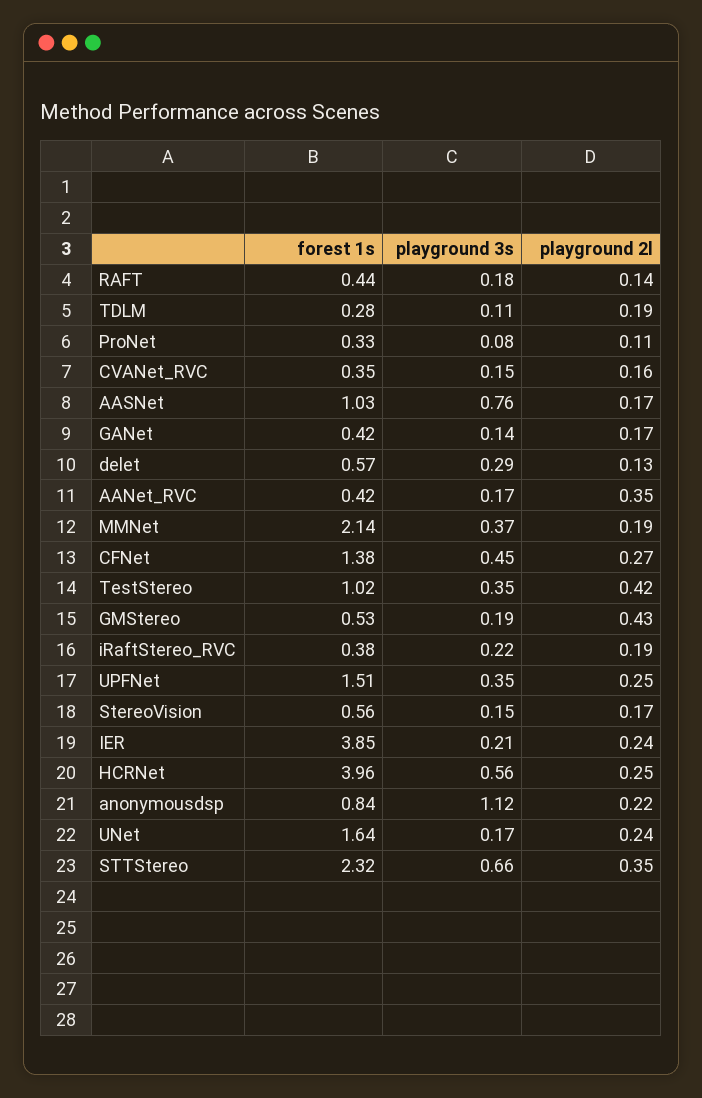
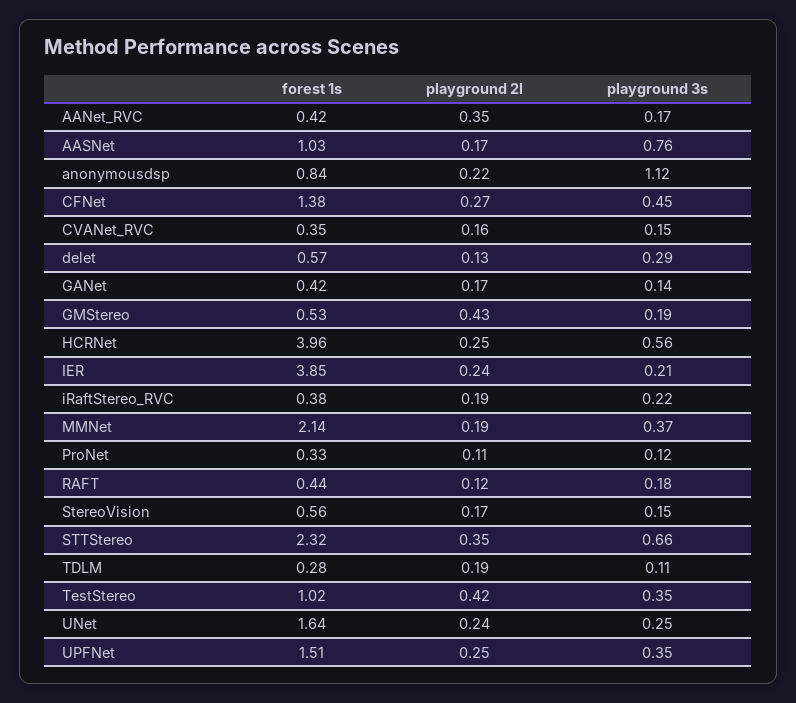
  {
    "forest 1s": {
      "RAFT": 0.44,
      "TDLM": 0.28,
      "ProNet": 0.33,
      "CVANet_RVC": 0.35,
      "AASNet": 1.03,
      "GANet": 0.42,
      "delet": 0.57,
      "AANet_RVC": 0.42,
      "MMNet": 2.14,
      "CFNet": 1.38,
      "TestStereo": 1.02,
      "GMStereo": 0.53,
      "iRaftStereo_RVC": 0.38,
      "UPFNet": 1.51,
      "StereoVision": 0.56,
      "IER": 3.85,
      "HCRNet": 3.96,
      "anonymousdsp": 0.84,
      "UNet": 1.64,
      "STTStereo": 2.32
    },
    "playground 3s": {
      "RAFT": 0.18,
      "TDLM": 0.11,
-     "ProNet": 0.08,
+     "ProNet": 0.12,
      "CVANet_RVC": 0.15,
      "AASNet": 0.76,
      "GANet": 0.14,
      "delet": 0.29,
      "AANet_RVC": 0.17,
      "MMNet": 0.37,
      "CFNet": 0.45,
      "TestStereo": 0.35,
      "GMStereo": 0.19,
      "iRaftStereo_RVC": 0.22,
      "UPFNet": 0.35,
      "StereoVision": 0.15,
      "IER": 0.21,
      "HCRNet": 0.56,
      "anonymousdsp": 1.12,
-     "UNet": 0.17,
+     "UNet": 0.25,
      "STTStereo": 0.66
    },
    "playground 2l": {
-     "RAFT": 0.14,
+     "RAFT": 0.12,
      "TDLM": 0.19,
      "ProNet": 0.11,
      "CVANet_RVC": 0.16,
      "AASNet": 0.17,
      "GANet": 0.17,
      "delet": 0.13,
      "AANet_RVC": 0.35,
      "MMNet": 0.19,
      "CFNet": 0.27,
      "TestStereo": 0.42,
      "GMStereo": 0.43,
      "iRaftStereo_RVC": 0.19,
      "UPFNet": 0.25,
      "StereoVision": 0.17,
      "IER": 0.24,
      "HCRNet": 0.25,
      "anonymousdsp": 0.22,
      "UNet": 0.24,
      "STTStereo": 0.35
    }
  }

